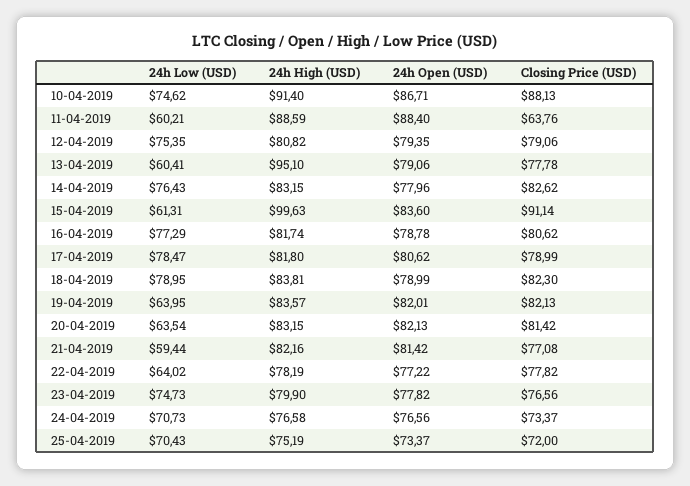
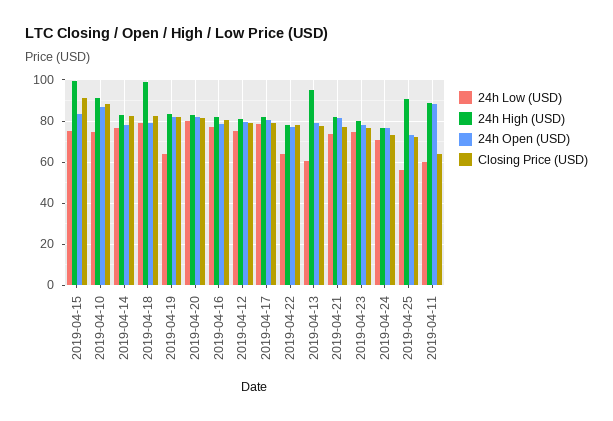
  {
    "24h Low (USD)": {
      "10-04-2019": 74.62,
      "11-04-2019": 60.21,
      "12-04-2019": 75.35,
      "13-04-2019": 60.41,
      "14-04-2019": 76.43,
-     "15-04-2019": 61.31,
+     "15-04-2019": 75,
      "16-04-2019": 77.29,
      "17-04-2019": 78.47,
      "18-04-2019": 78.95,
      "19-04-2019": 63.95,
-     "20-04-2019": 63.54,
+     "20-04-2019": 80,
-     "21-04-2019": 59.44,
+     "21-04-2019": 75,
      "22-04-2019": 64.02,
      "23-04-2019": 74.73,
      "24-04-2019": 70.73,
-     "25-04-2019": 70.43
+     "25-04-2019": 55
    },
    "24h High (USD)": {
      "10-04-2019": 91.4,
      "11-04-2019": 88.59,
      "12-04-2019": 80.82,
      "13-04-2019": 95.1,
      "14-04-2019": 83.15,
      "15-04-2019": 99.63,
      "16-04-2019": 81.74,
      "17-04-2019": 81.8,
-     "18-04-2019": 83.81,
+     "18-04-2019": 100,
      "19-04-2019": 83.57,
      "20-04-2019": 83.15,
      "21-04-2019": 82.16,
      "22-04-2019": 78.19,
      "23-04-2019": 79.9,
      "24-04-2019": 76.58,
-     "25-04-2019": 75.19
+     "25-04-2019": 90
    },
    "24h Open (USD)": {
      "10-04-2019": 86.71,
      "11-04-2019": 88.4,
      "12-04-2019": 79.35,
      "13-04-2019": 79.06,
      "14-04-2019": 77.96,
      "15-04-2019": 83.6,
      "16-04-2019": 78.78,
      "17-04-2019": 80.62,
      "18-04-2019": 78.99,
      "19-04-2019": 82.01,
      "20-04-2019": 82.13,
      "21-04-2019": 81.42,
      "22-04-2019": 77.22,
      "23-04-2019": 77.82,
      "24-04-2019": 76.56,
      "25-04-2019": 73.37
    },
    "Closing Price (USD)": {
      "10-04-2019": 88.13,
      "11-04-2019": 63.76,
      "12-04-2019": 79.06,
      "13-04-2019": 77.78,
      "14-04-2019": 82.62,
      "15-04-2019": 91.14,
      "16-04-2019": 80.62,
      "17-04-2019": 78.99,
      "18-04-2019": 82.3,
      "19-04-2019": 82.13,
      "20-04-2019": 81.42,
      "21-04-2019": 77.08,
      "22-04-2019": 77.82,
      "23-04-2019": 76.56,
      "24-04-2019": 73.37,
      "25-04-2019": 72
    }
  }

